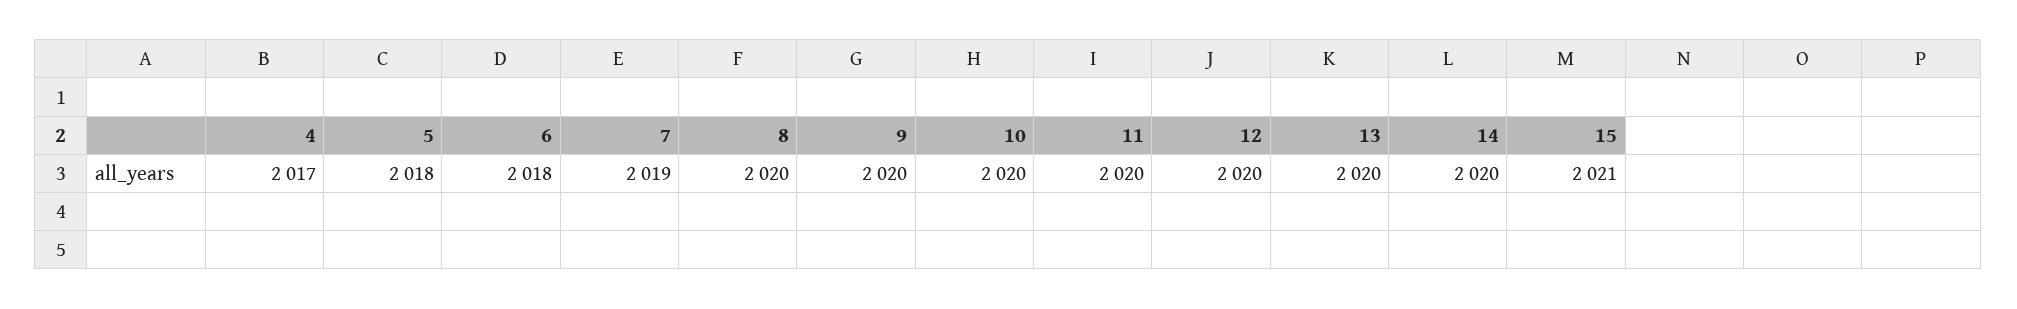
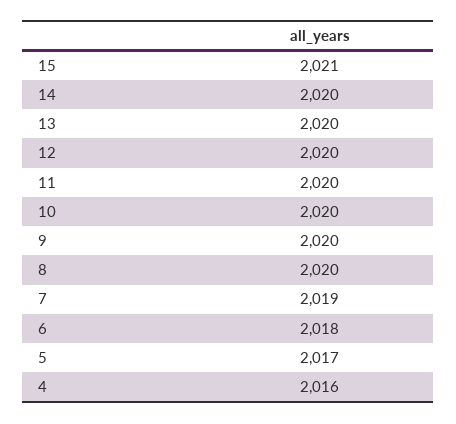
  {
-   "4": 2017,
+   "4": 2016,
-   "5": 2018,
+   "5": 2017,
    "6": 2018,
    "7": 2019,
    "8": 2020,
    "9": 2020,
    "10": 2020,
    "11": 2020,
    "12": 2020,
    "13": 2020,
    "14": 2020,
    "15": 2021
  }

